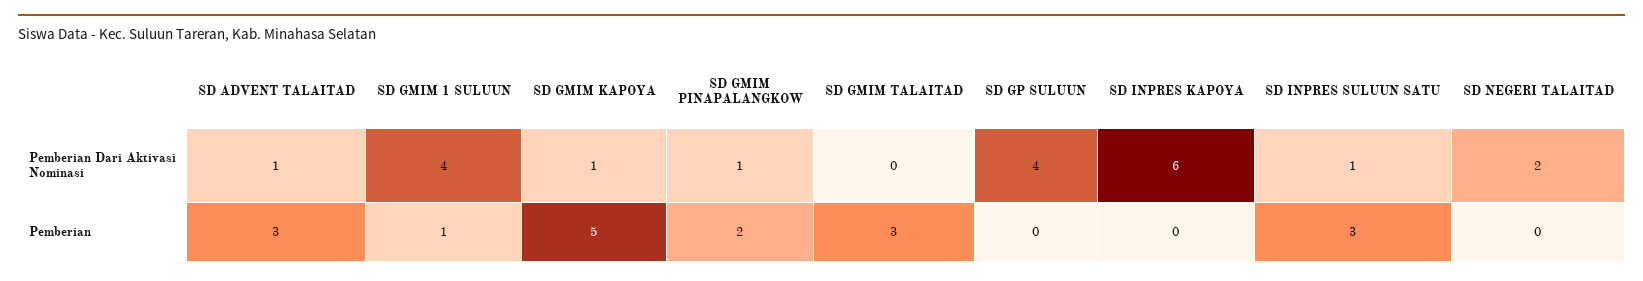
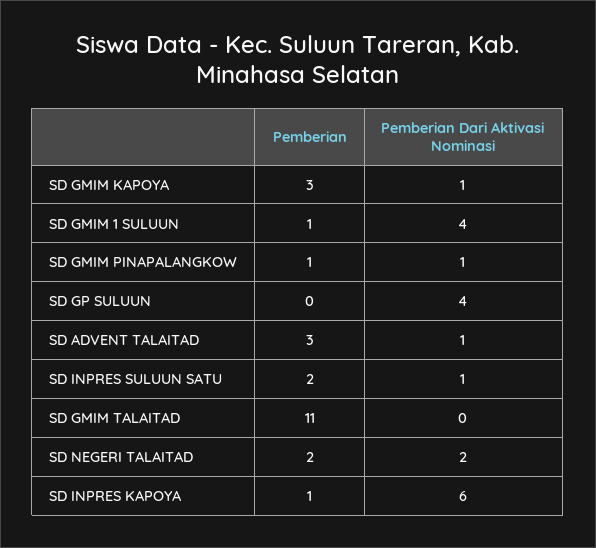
  {
    "SD ADVENT TALAITAD": {
      "Pemberian Dari Aktivasi Nominasi": 1,
      "Pemberian": 3
    },
    "SD GMIM 1 SULUUN": {
      "Pemberian Dari Aktivasi Nominasi": 4,
      "Pemberian": 1
    },
    "SD GMIM KAPOYA": {
      "Pemberian Dari Aktivasi Nominasi": 1,
-     "Pemberian": 5
+     "Pemberian": 3
    },
    "SD GMIM PINAPALANGKOW": {
      "Pemberian Dari Aktivasi Nominasi": 1,
-     "Pemberian": 2
+     "Pemberian": 1
    },
    "SD GMIM TALAITAD": {
      "Pemberian Dari Aktivasi Nominasi": 0,
-     "Pemberian": 3
+     "Pemberian": 11
    },
    "SD GP SULUUN": {
      "Pemberian Dari Aktivasi Nominasi": 4,
      "Pemberian": 0
    },
    "SD INPRES KAPOYA": {
      "Pemberian Dari Aktivasi Nominasi": 6,
-     "Pemberian": 0
+     "Pemberian": 1
    },
    "SD INPRES SULUUN SATU": {
      "Pemberian Dari Aktivasi Nominasi": 1,
-     "Pemberian": 3
+     "Pemberian": 2
    },
    "SD NEGERI TALAITAD": {
      "Pemberian Dari Aktivasi Nominasi": 2,
-     "Pemberian": 0
+     "Pemberian": 2
    }
  }

